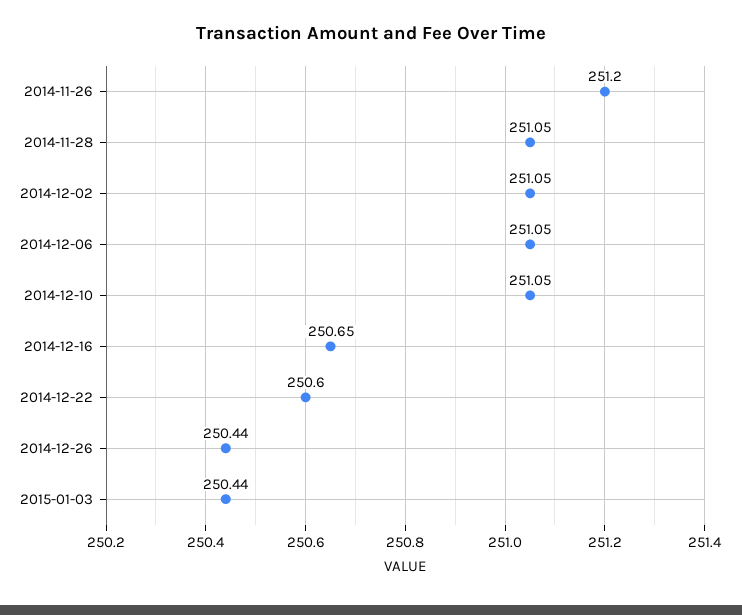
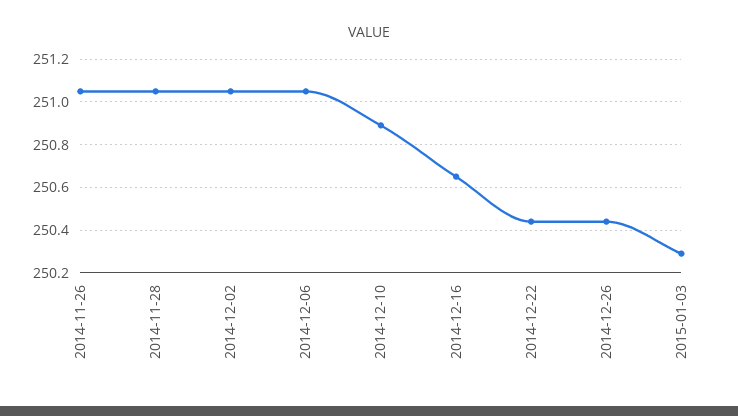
  {
-   "2014-11-26": 251.2,
+   "2014-11-26": 251.05,
    "2014-11-28": 251.05,
    "2014-12-02": 251.05,
    "2014-12-06": 251.05,
-   "2014-12-10": 251.05,
+   "2014-12-10": 250.9,
    "2014-12-16": 250.65,
-   "2014-12-22": 250.6,
+   "2014-12-22": 250.45,
    "2014-12-26": 250.44,
-   "2015-01-03": 250.44
+   "2015-01-03": 250.3
  }

